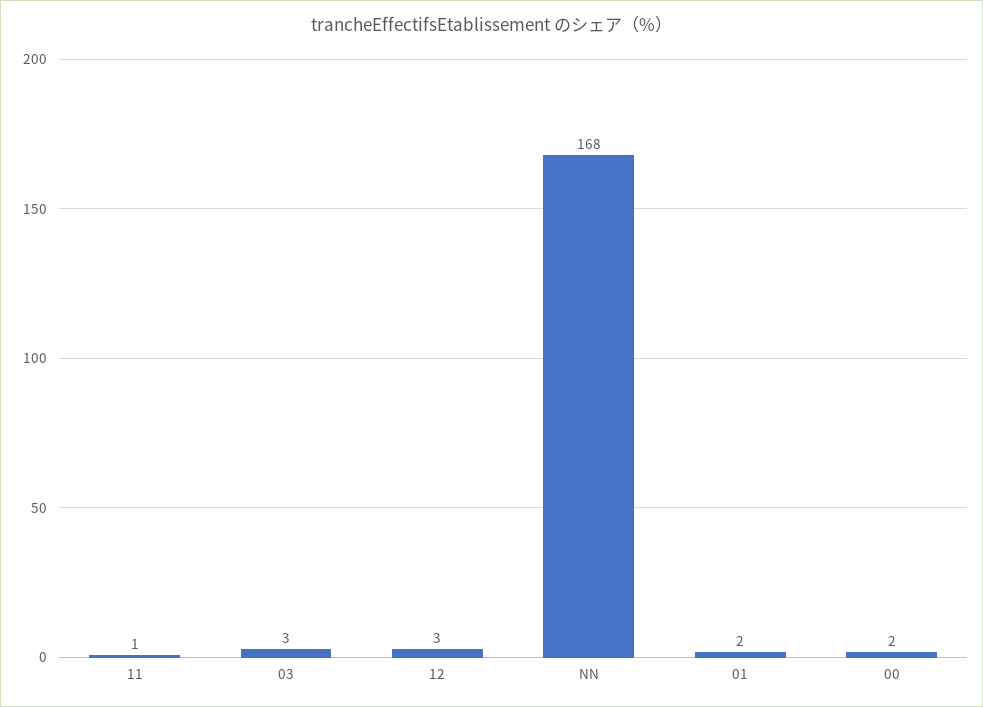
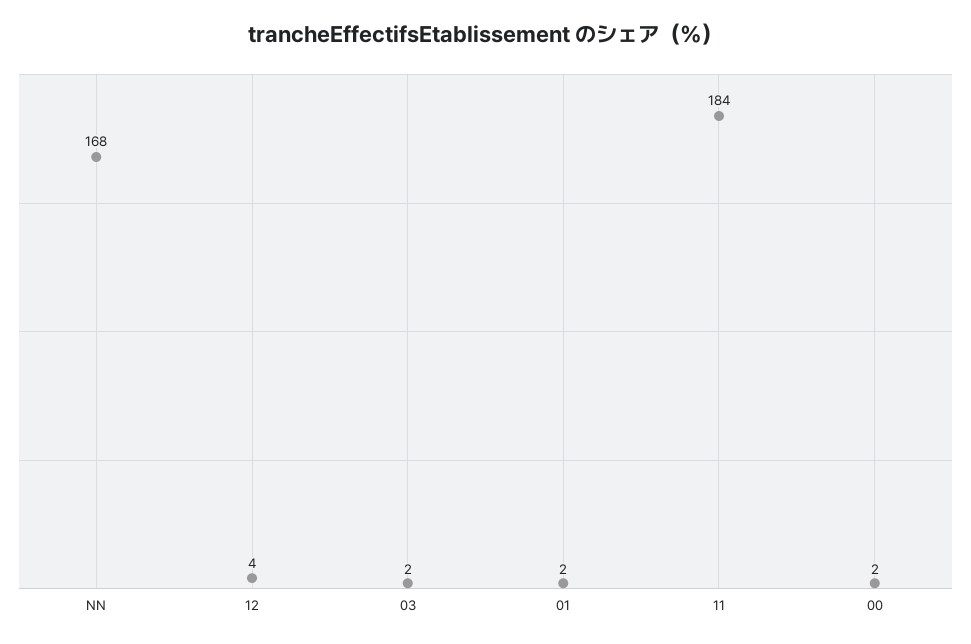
  {
-   "11": 1,
+   "11": 184,
-   "03": 3,
+   "03": 2,
-   "12": 3,
+   "12": 4,
    "NN": 168,
    "01": 2,
    "00": 2
  }

